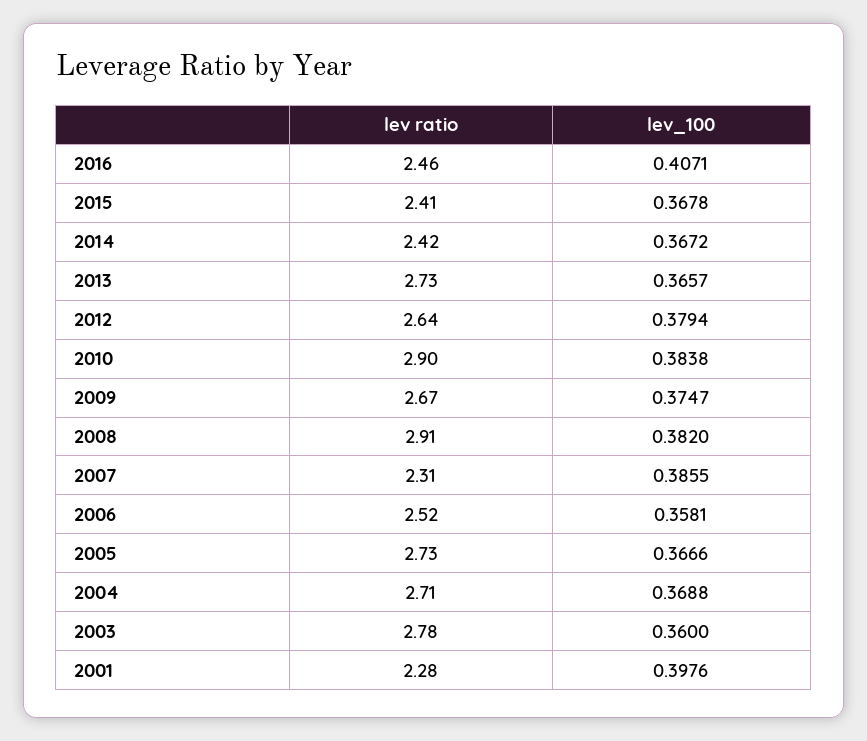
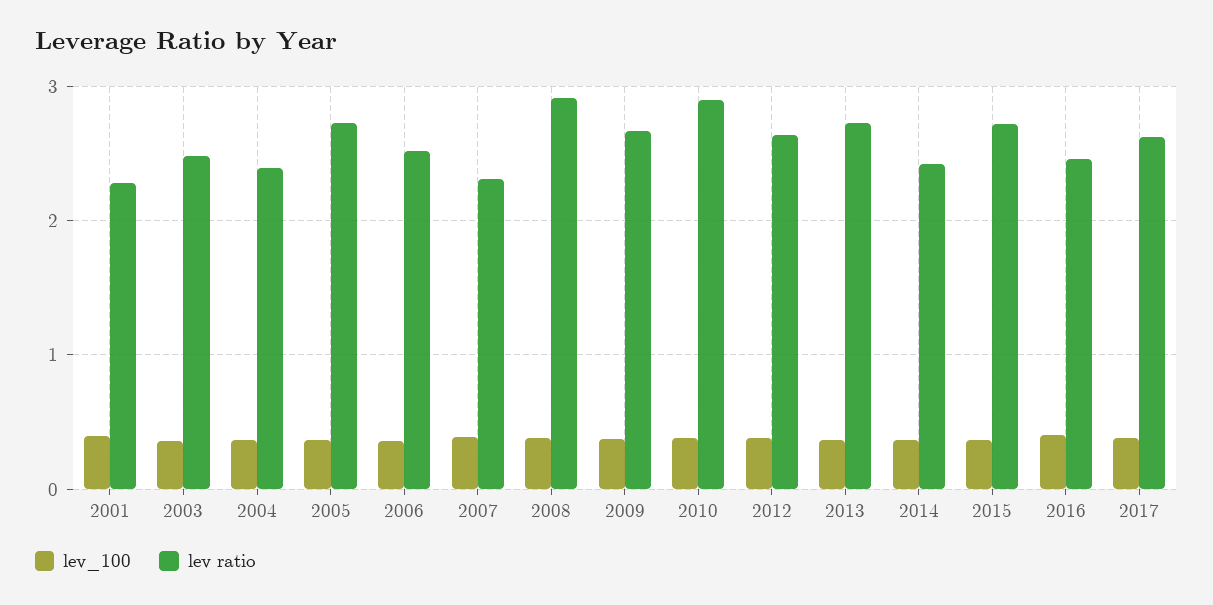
  {
    "lev ratio": {
      "2016": 2.46,
-     "2015": 2.41,
+     "2015": 2.7,
      "2014": 2.42,
      "2013": 2.73,
      "2012": 2.64,
      "2010": 2.9,
      "2009": 2.67,
      "2008": 2.91,
      "2007": 2.31,
      "2006": 2.52,
      "2005": 2.73,
-     "2004": 2.71,
+     "2004": 2.4,
-     "2003": 2.78,
+     "2003": 2.5,
-     "2001": 2.28
+     "2001": 2.28,
+     "2017": 2.6
    },
    "lev_100": {
      "2016": 0.4071,
      "2015": 0.3678,
      "2014": 0.3672,
      "2013": 0.3657,
      "2012": 0.3794,
      "2010": 0.3838,
      "2009": 0.3747,
      "2008": 0.382,
      "2007": 0.3855,
      "2006": 0.3581,
      "2005": 0.3666,
      "2004": 0.3688,
      "2003": 0.36,
-     "2001": 0.3976
+     "2001": 0.3976,
+     "2017": 0.4
    }
  }

